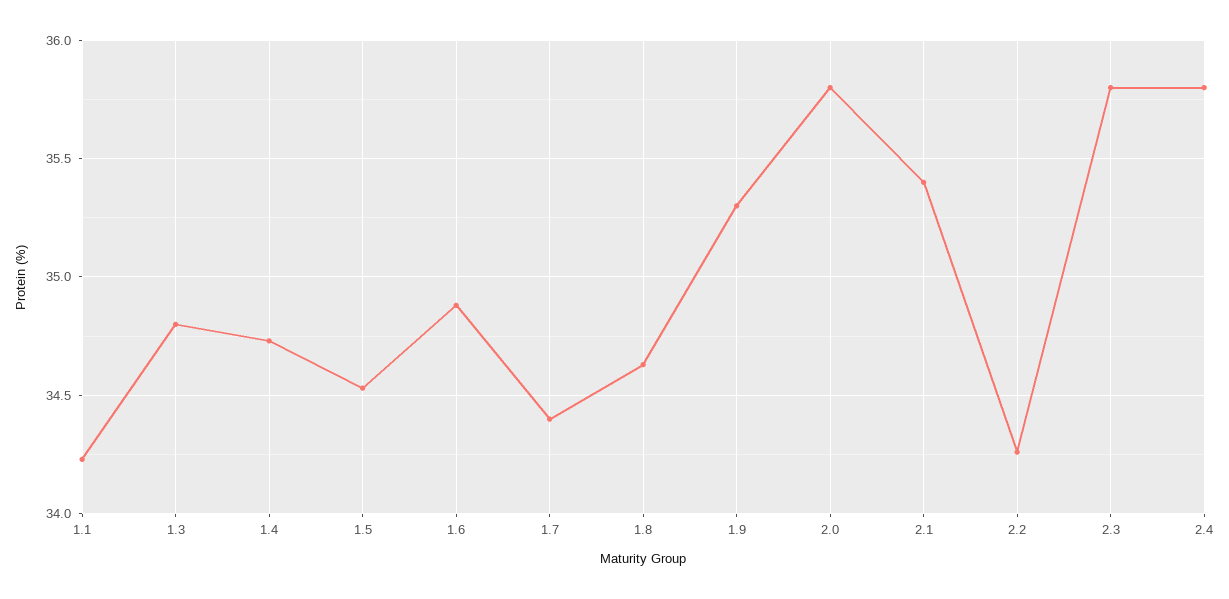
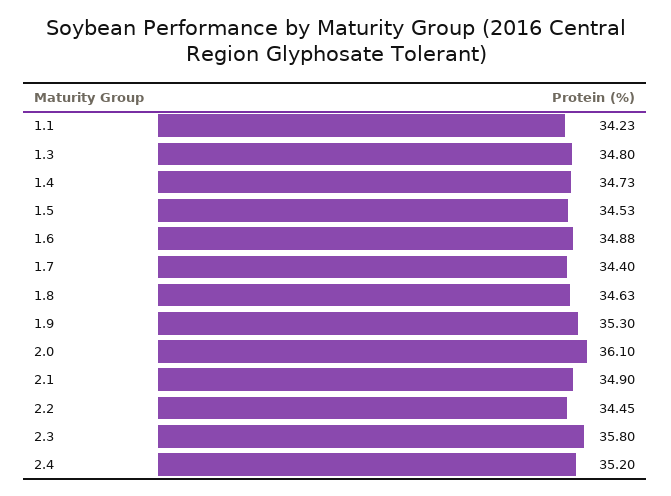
  {
    "1.1": 34.23,
    "1.3": 34.8,
    "1.4": 34.73,
    "1.5": 34.53,
    "1.6": 34.88,
    "1.7": 34.4,
    "1.8": 34.63,
    "1.9": 35.3,
-   "2.0": 35.8,
+   "2.0": 36.1,
-   "2.1": 35.4,
+   "2.1": 34.9,
-   "2.2": 34.25,
+   "2.2": 34.45,
    "2.3": 35.8,
-   "2.4": 35.8
+   "2.4": 35.2
  }

